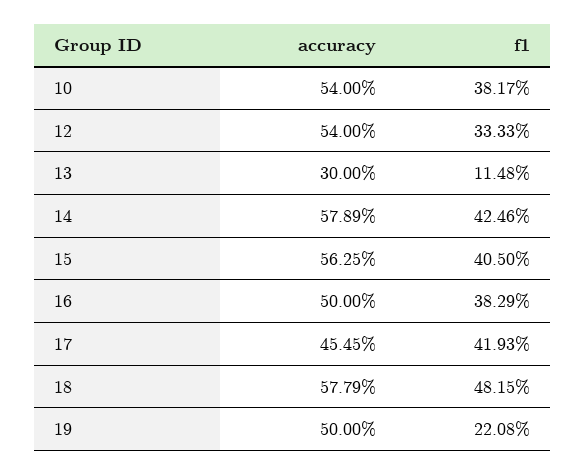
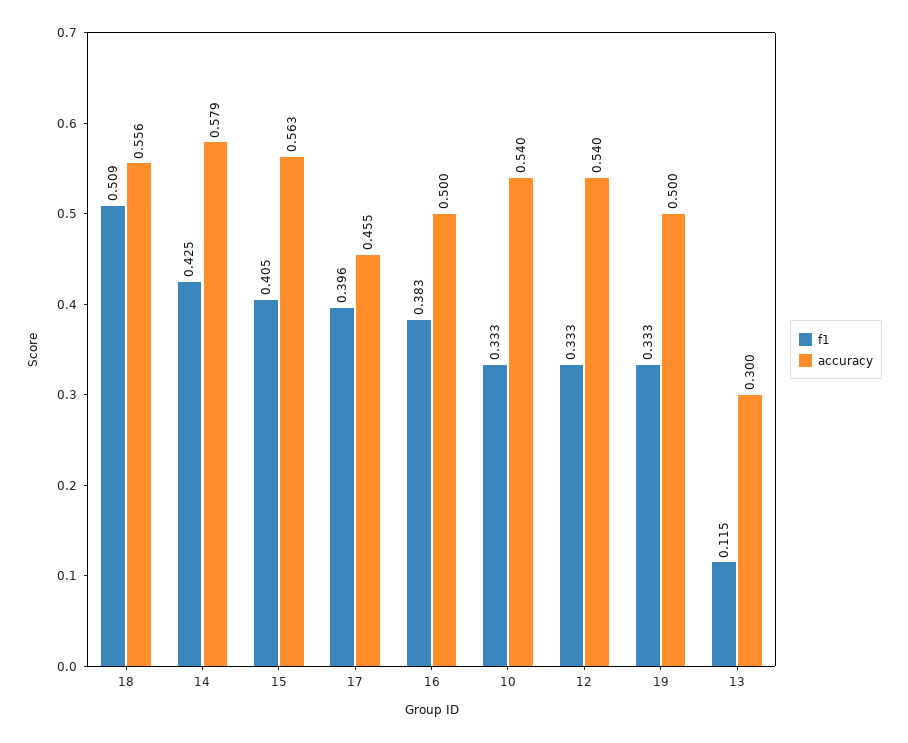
  {
    "accuracy": {
      "10": 0.54,
      "12": 0.54,
      "13": 0.3,
      "14": 0.5789,
      "15": 0.5625,
      "16": 0.5,
      "17": 0.4545,
-     "18": 0.5779,
+     "18": 0.556,
      "19": 0.5
    },
    "f1": {
-     "10": 0.3817,
+     "10": 0.333,
      "12": 0.3333,
      "13": 0.1148,
      "14": 0.4246,
      "15": 0.405,
      "16": 0.3829,
-     "17": 0.4193,
+     "17": 0.396,
-     "18": 0.4815,
+     "18": 0.509,
-     "19": 0.2208
+     "19": 0.333
    }
  }

